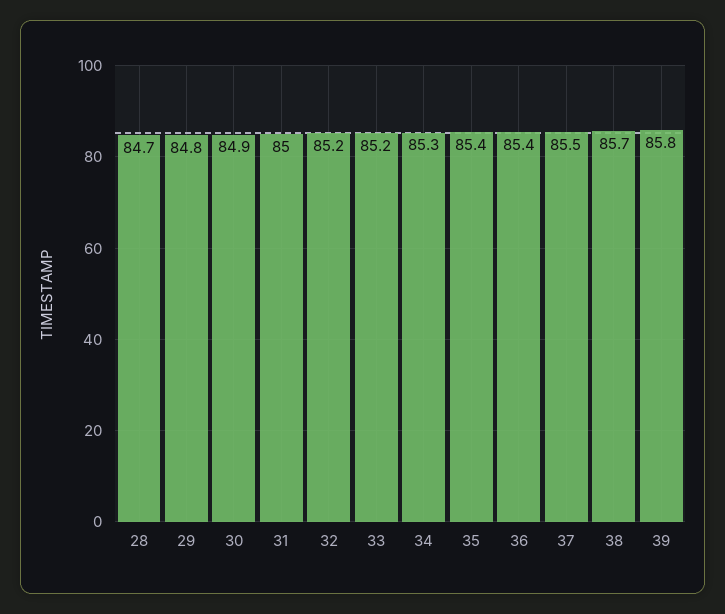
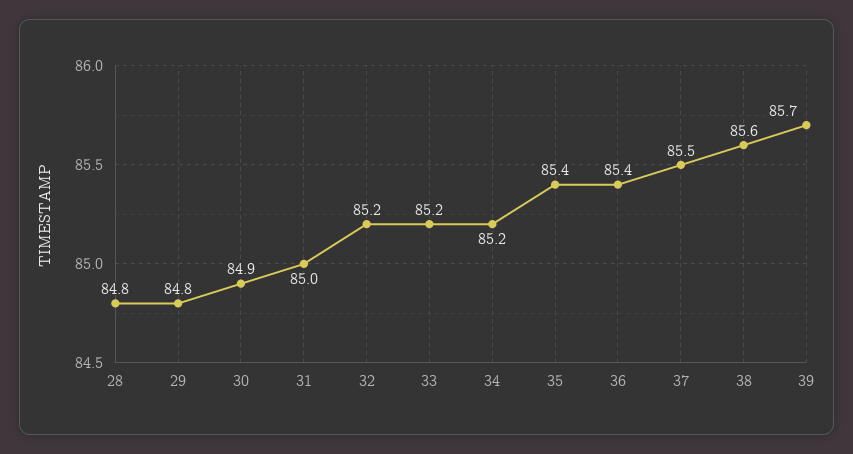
  {
-   "28": 84.7,
+   "28": 84.8,
    "29": 84.8,
    "30": 84.9,
    "31": 85,
    "32": 85.2,
    "33": 85.2,
-   "34": 85.3,
+   "34": 85.2,
    "35": 85.4,
    "36": 85.4,
    "37": 85.5,
-   "38": 85.7,
+   "38": 85.6,
-   "39": 85.8
+   "39": 85.7
  }

